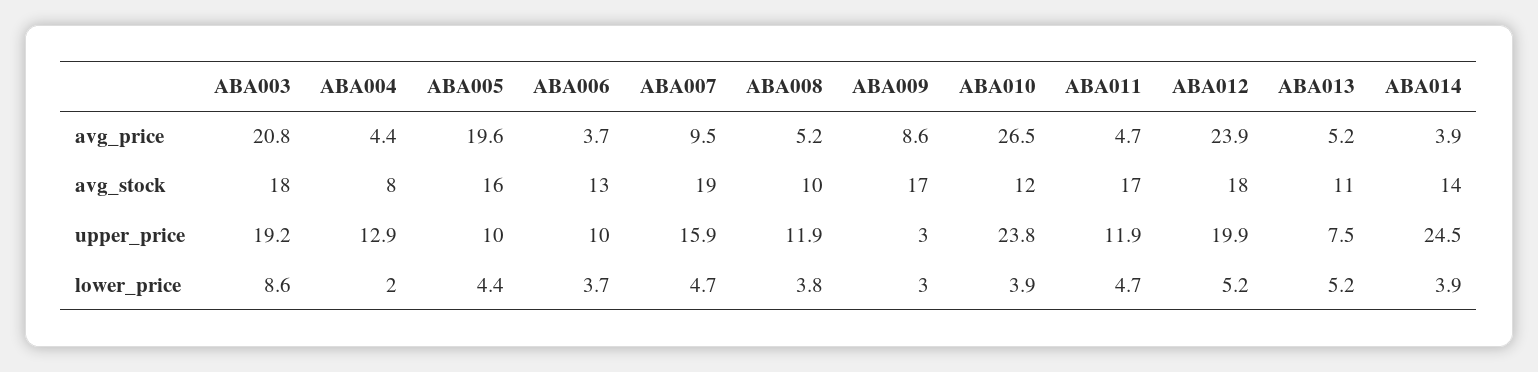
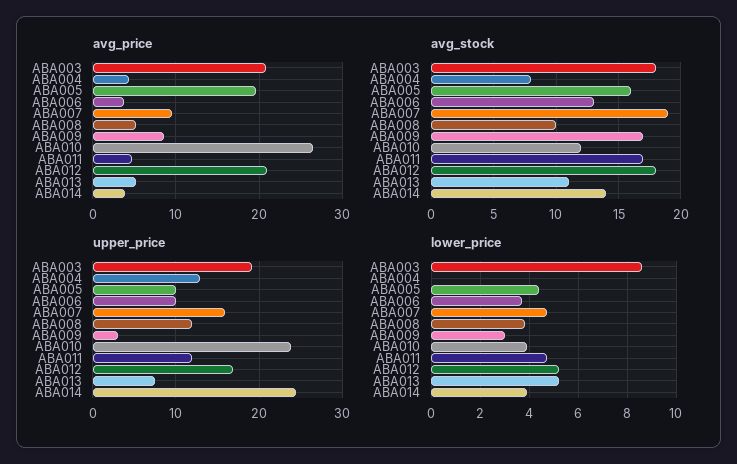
  {
    "avg_price": {
      "ABA003": 20.8,
      "ABA004": 4.4,
      "ABA005": 19.6,
      "ABA006": 3.7,
      "ABA007": 9.5,
      "ABA008": 5.2,
      "ABA009": 8.6,
      "ABA010": 26.5,
      "ABA011": 4.7,
-     "ABA012": 23.9,
+     "ABA012": 21,
      "ABA013": 5.2,
      "ABA014": 3.9
    },
    "avg_stock": {
      "ABA003": 18,
      "ABA004": 8,
      "ABA005": 16,
      "ABA006": 13,
      "ABA007": 19,
      "ABA008": 10,
      "ABA009": 17,
      "ABA010": 12,
      "ABA011": 17,
      "ABA012": 18,
      "ABA013": 11,
      "ABA014": 14
    },
    "upper_price": {
      "ABA003": 19.2,
      "ABA004": 12.9,
      "ABA005": 10,
      "ABA006": 10,
      "ABA007": 15.9,
      "ABA008": 11.9,
      "ABA009": 3,
      "ABA010": 23.8,
      "ABA011": 11.9,
-     "ABA012": 19.9,
+     "ABA012": 17,
      "ABA013": 7.5,
      "ABA014": 24.5
    },
    "lower_price": {
      "ABA003": 8.6,
-     "ABA004": 2,
+     "ABA004": 0,
      "ABA005": 4.4,
      "ABA006": 3.7,
      "ABA007": 4.7,
      "ABA008": 3.8,
      "ABA009": 3,
      "ABA010": 3.9,
      "ABA011": 4.7,
      "ABA012": 5.2,
      "ABA013": 5.2,
      "ABA014": 3.9
    }
  }

